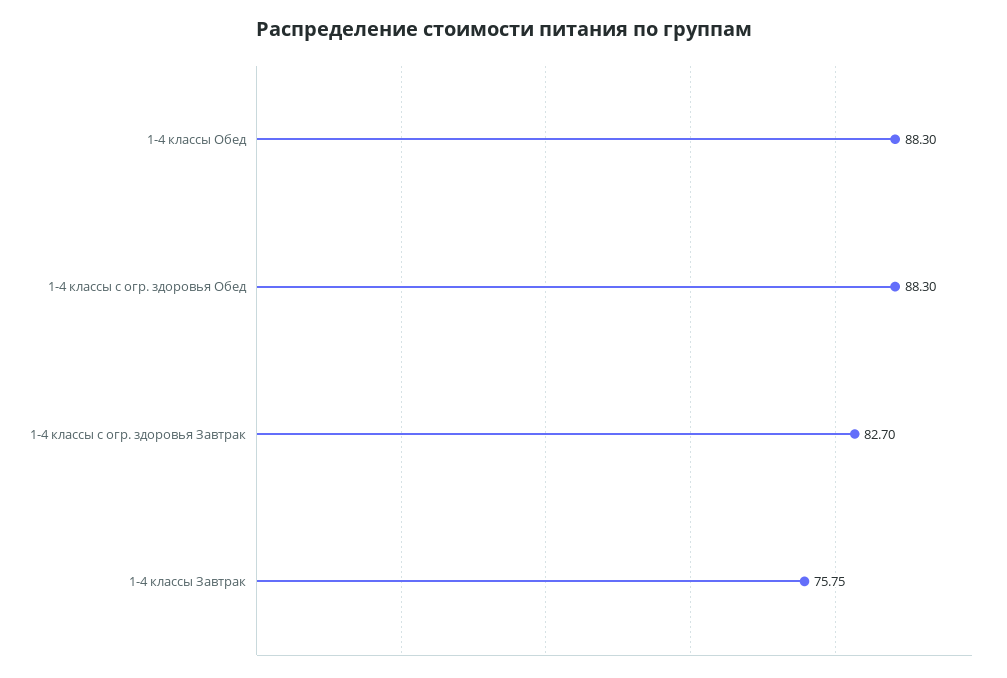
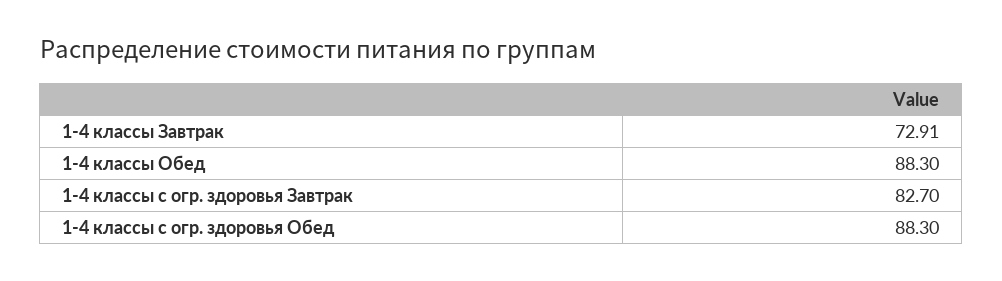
  {
    "1-4 классы Обед": 88.3,
    "1-4 классы с огр. здоровья Обед": 88.3,
    "1-4 классы с огр. здоровья Завтрак": 82.7,
-   "1-4 классы Завтрак": 75.75
+   "1-4 классы Завтрак": 72.91
  }

